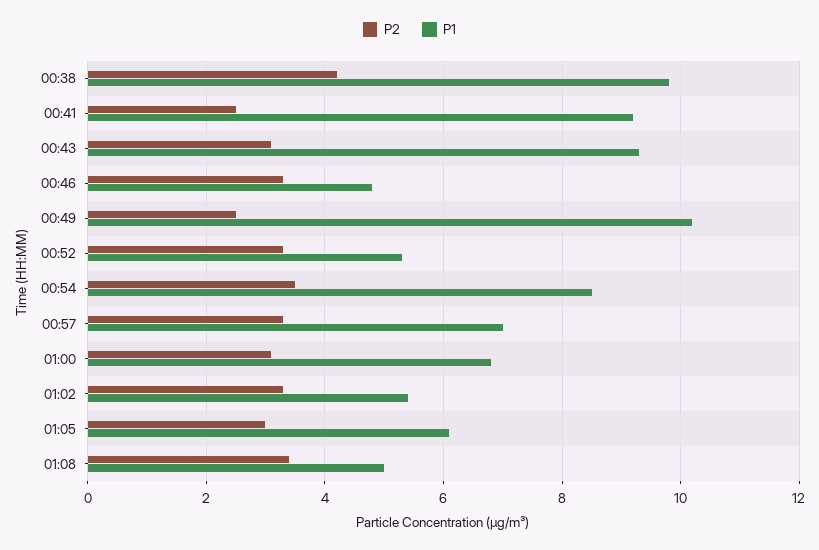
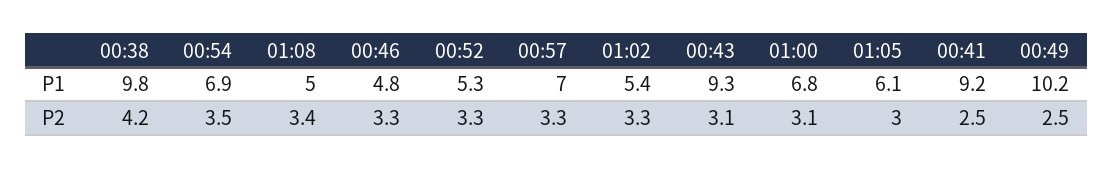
  {
    "P2": {
      "00:38": 4.2,
      "00:41": 2.5,
      "00:43": 3.1,
      "00:46": 3.3,
      "00:49": 2.5,
      "00:52": 3.3,
      "00:54": 3.5,
      "00:57": 3.3,
      "01:00": 3.1,
      "01:02": 3.3,
      "01:05": 3,
      "01:08": 3.4
    },
    "P1": {
      "00:38": 9.8,
      "00:41": 9.2,
      "00:43": 9.3,
      "00:46": 4.8,
      "00:49": 10.2,
      "00:52": 5.3,
-     "00:54": 8.5,
+     "00:54": 6.9,
      "00:57": 7,
      "01:00": 6.8,
      "01:02": 5.4,
      "01:05": 6.1,
      "01:08": 5
    }
  }

